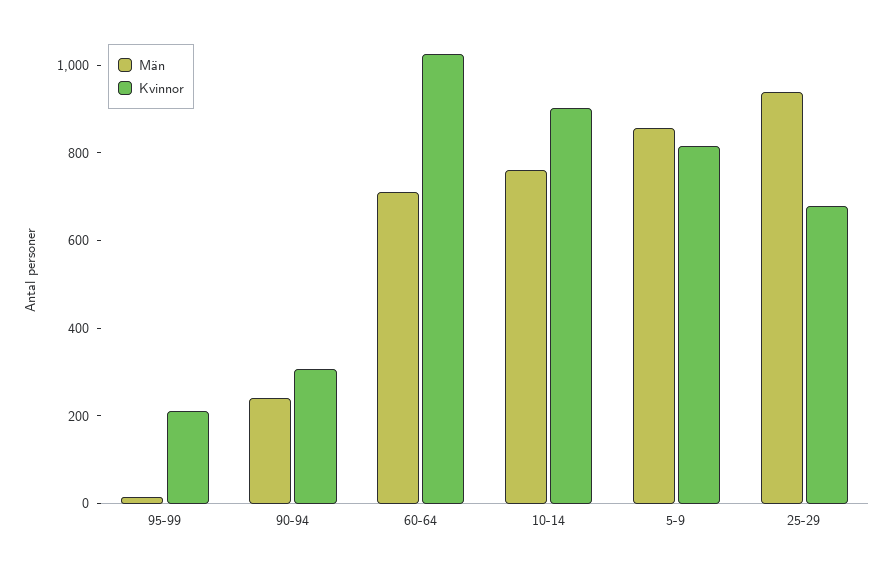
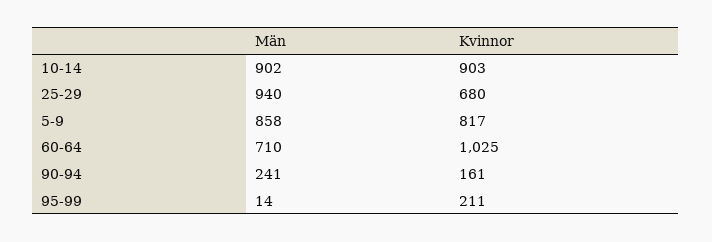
  {
    "Män": {
      "95-99": 14,
      "90-94": 241,
      "60-64": 710,
-     "10-14": 750,
+     "10-14": 902,
      "5-9": 858,
      "25-29": 940
    },
    "Kvinnor": {
      "95-99": 211,
-     "90-94": 300,
+     "90-94": 161,
      "60-64": 1025,
      "10-14": 903,
      "5-9": 817,
      "25-29": 680
    }
  }

